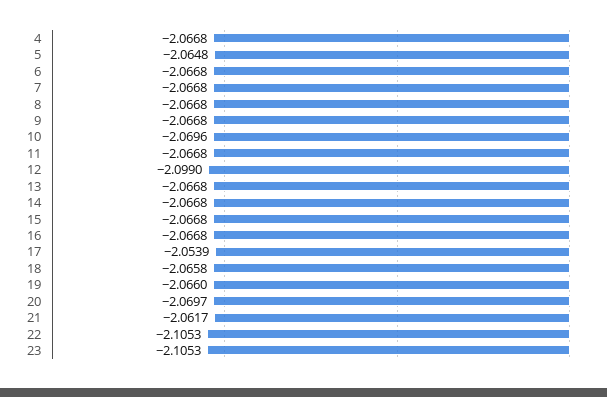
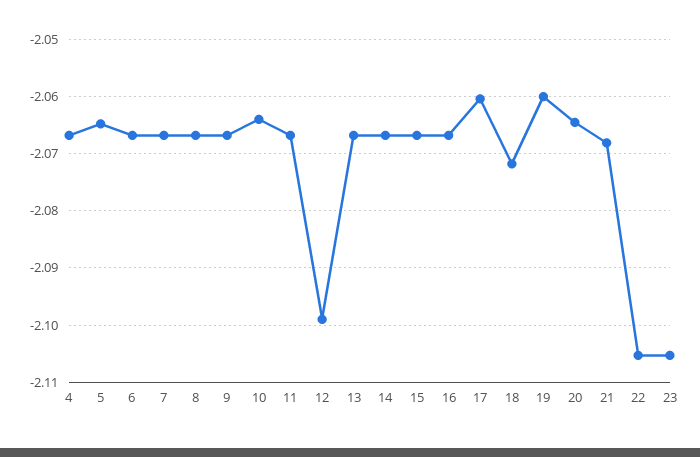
  {
    "4": -2.0668,
    "5": -2.0648,
    "6": -2.0668,
    "7": -2.0668,
    "8": -2.0668,
    "9": -2.0668,
-   "10": -2.0696,
+   "10": -2.064,
    "11": -2.0668,
    "12": -2.099,
    "13": -2.0668,
    "14": -2.0668,
    "15": -2.0668,
    "16": -2.0668,
-   "17": -2.0539,
+   "17": -2.06,
-   "18": -2.0658,
+   "18": -2.072,
-   "19": -2.066,
+   "19": -2.06,
-   "20": -2.0697,
+   "20": -2.064,
-   "21": -2.0617,
+   "21": -2.068,
    "22": -2.1053,
    "23": -2.1053
  }

